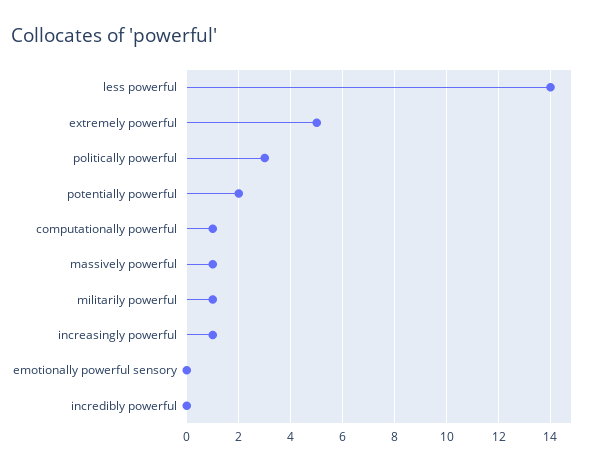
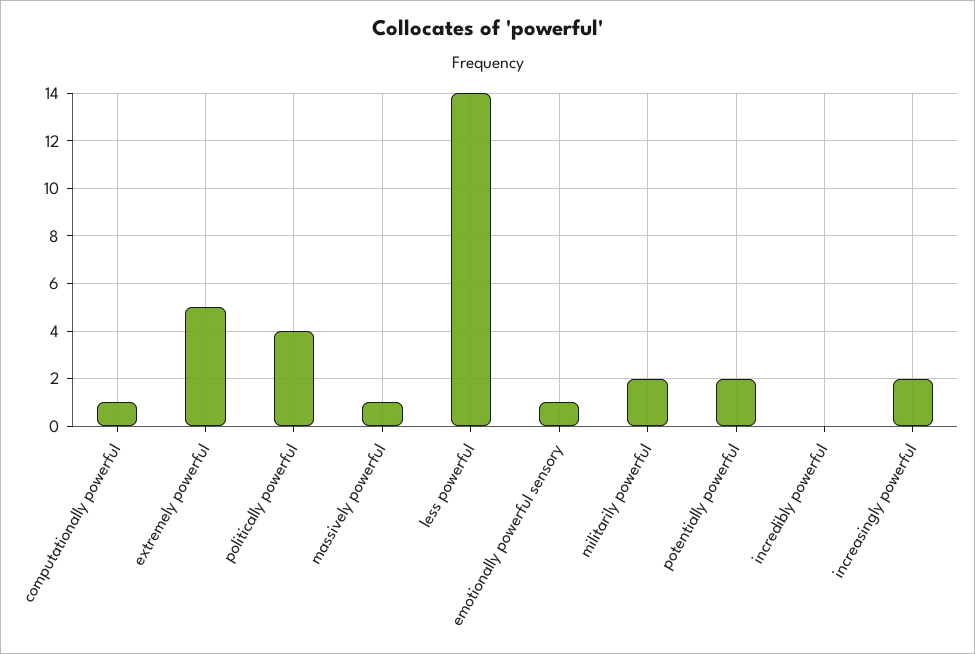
  {
    "less powerful": 14,
    "extremely powerful": 5,
-   "politically powerful": 3,
+   "politically powerful": 4,
    "potentially powerful": 2,
    "computationally powerful": 1,
    "massively powerful": 1,
-   "militarily powerful": 1,
+   "militarily powerful": 2,
-   "increasingly powerful": 1,
+   "increasingly powerful": 2,
-   "emotionally powerful sensory": 0,
+   "emotionally powerful sensory": 1,
    "incredibly powerful": 0
  }

